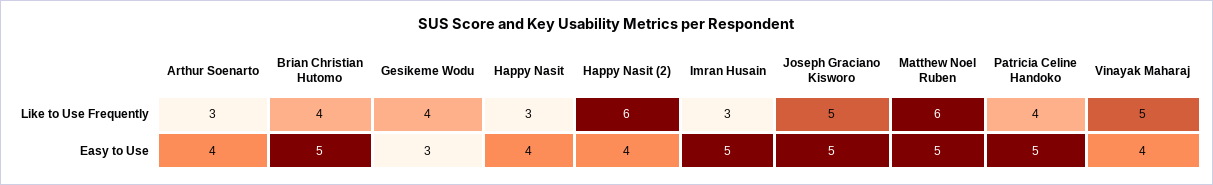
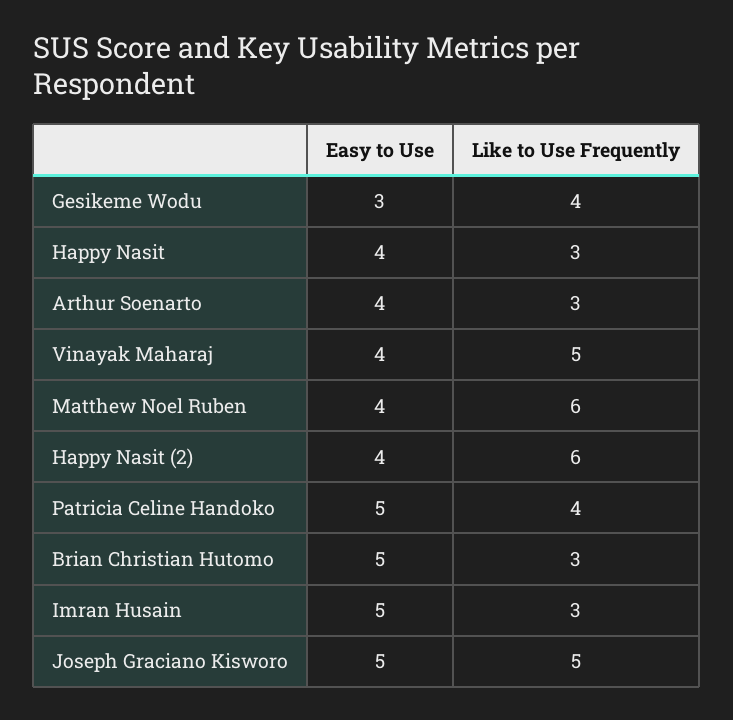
  {
    "Arthur Soenarto": {
      "Like to Use Frequently": 3,
      "Easy to Use": 4
    },
    "Brian Christian Hutomo": {
-     "Like to Use Frequently": 4,
+     "Like to Use Frequently": 3,
      "Easy to Use": 5
    },
    "Gesikeme Wodu": {
      "Like to Use Frequently": 4,
      "Easy to Use": 3
    },
    "Happy Nasit": {
      "Like to Use Frequently": 3,
      "Easy to Use": 4
    },
    "Happy Nasit (2)": {
      "Like to Use Frequently": 6,
      "Easy to Use": 4
    },
    "Imran Husain": {
      "Like to Use Frequently": 3,
      "Easy to Use": 5
    },
    "Joseph Graciano Kisworo": {
      "Like to Use Frequently": 5,
      "Easy to Use": 5
    },
    "Matthew Noel Ruben": {
      "Like to Use Frequently": 6,
-     "Easy to Use": 5
+     "Easy to Use": 4
    },
    "Patricia Celine Handoko": {
      "Like to Use Frequently": 4,
      "Easy to Use": 5
    },
    "Vinayak Maharaj": {
      "Like to Use Frequently": 5,
      "Easy to Use": 4
    }
  }

